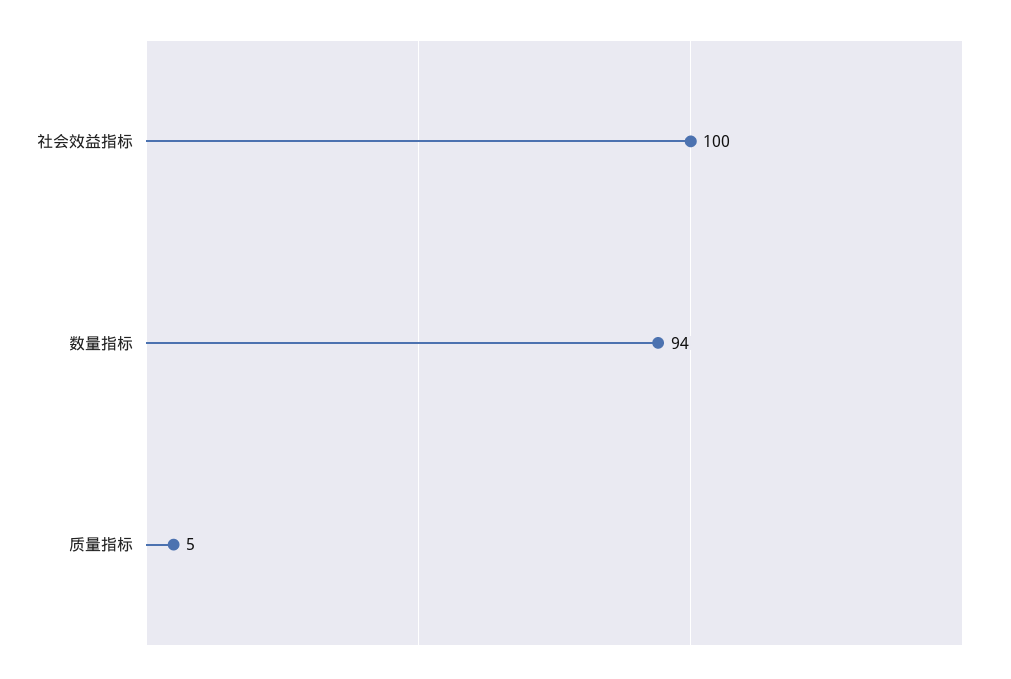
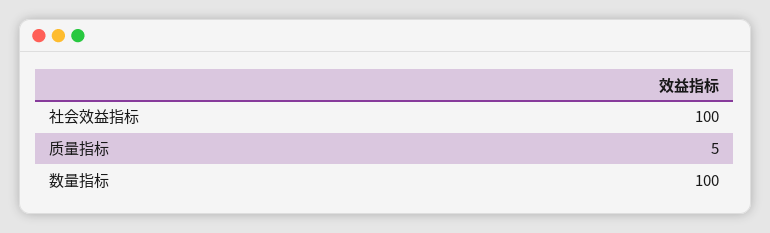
  {
    "社会效益指标": 100,
-   "数量指标": 94,
+   "数量指标": 100,
    "质量指标": 5
  }

